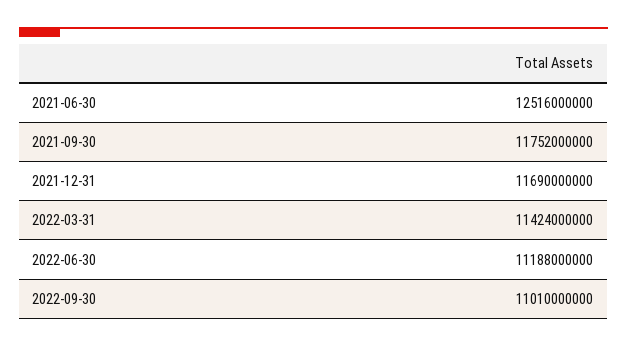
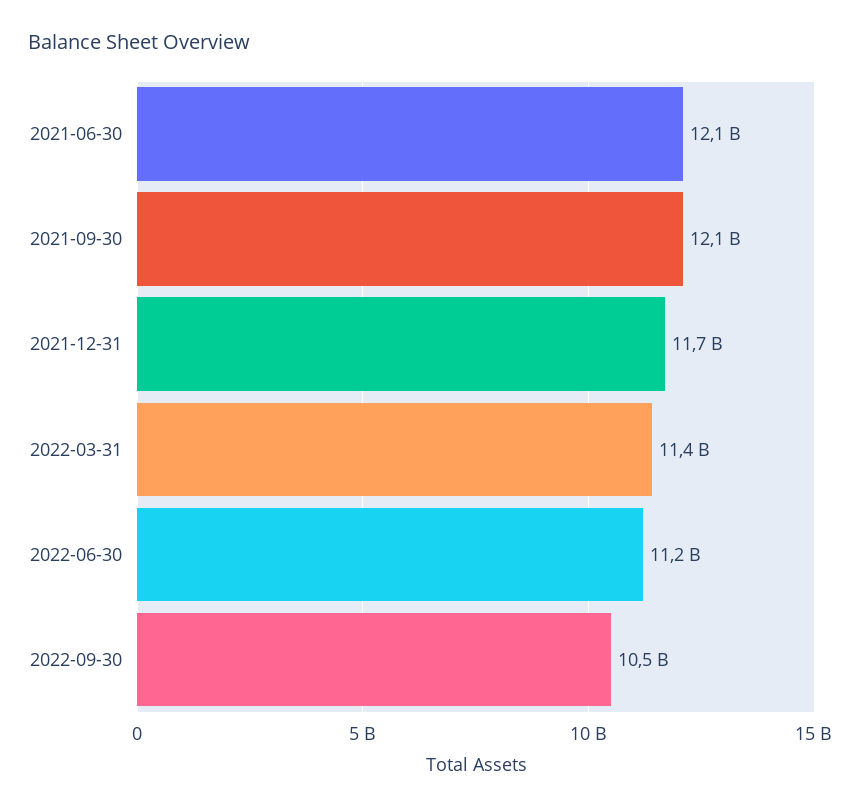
  {
-   "2021-06-30": 12516000000,
+   "2021-06-30": 12100000000,
-   "2021-09-30": 11752000000,
+   "2021-09-30": 12100000000,
    "2021-12-31": 11690000000,
    "2022-03-31": 11424000000,
    "2022-06-30": 11188000000,
-   "2022-09-30": 11010000000
+   "2022-09-30": 10500000000
  }

